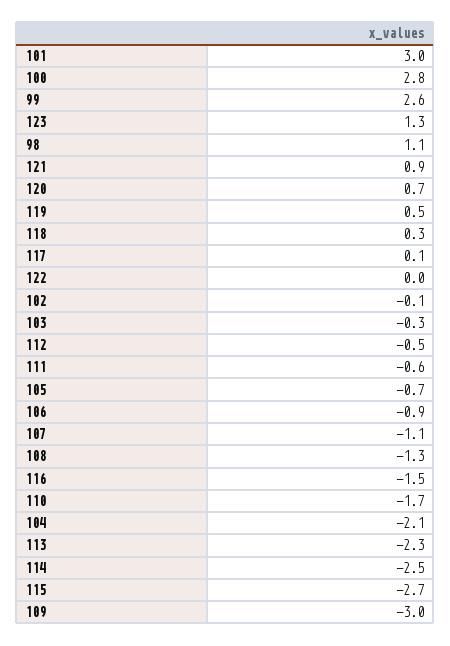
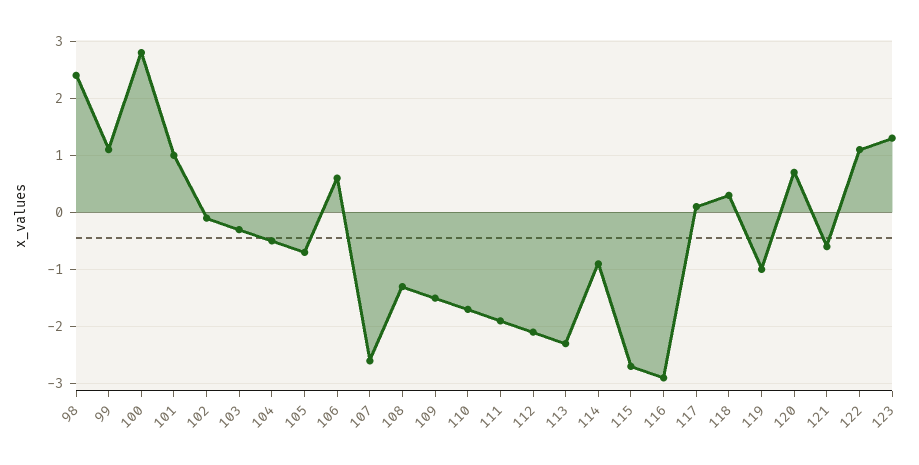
  {
-   "101": 3,
+   "101": 1,
    "100": 2.8,
-   "99": 2.6,
+   "99": 1,
    "123": 1.3,
-   "98": 1.1,
+   "98": 2.5,
-   "121": 0.9,
+   "121": -0.5,
    "120": 0.7,
-   "119": 0.5,
+   "119": -1,
    "118": 0.3,
    "117": 0.1,
-   "122": 0,
+   "122": 1,
    "102": -0.1,
    "103": -0.3,
-   "112": -0.5,
+   "112": -2,
-   "111": -0.6,
+   "111": -2,
    "105": -0.7,
-   "106": -0.9,
+   "106": 0.5,
-   "107": -1.1,
+   "107": -2.5,
    "108": -1.3,
-   "116": -1.5,
+   "116": -3,
    "110": -1.7,
-   "104": -2.1,
+   "104": -0.5,
    "113": -2.3,
-   "114": -2.5,
+   "114": -1,
    "115": -2.7,
-   "109": -3
+   "109": -1.5
  }

